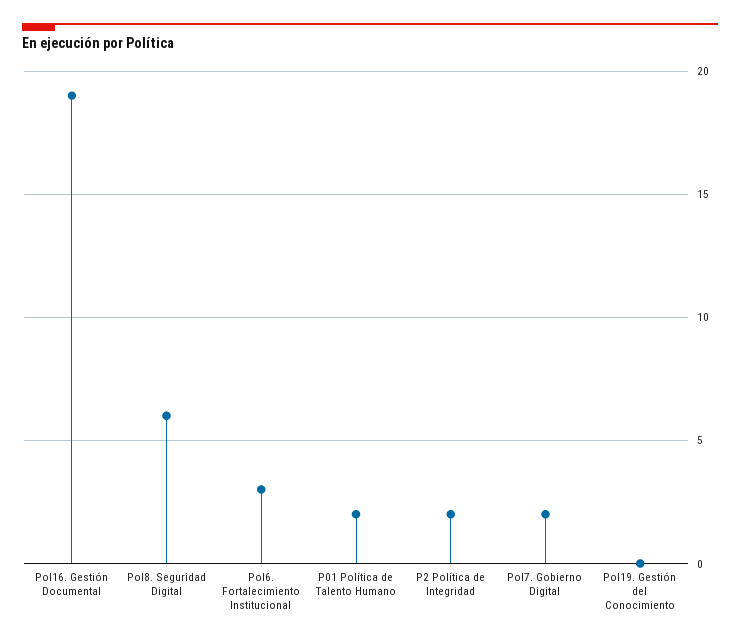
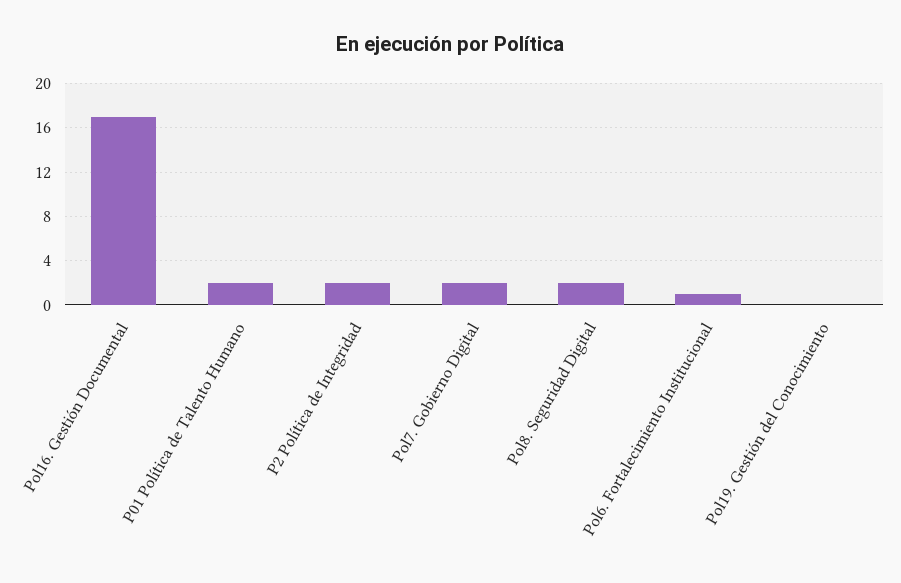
  {
-   "Pol16. Gestión Documental": 19,
+   "Pol16. Gestión Documental": 17,
-   "Pol8. Seguridad Digital": 6,
+   "Pol8. Seguridad Digital": 2,
-   "Pol6. Fortalecimiento Institucional": 3,
+   "Pol6. Fortalecimiento Institucional": 1,
    "P01 Política de Talento Humano": 2,
    "P2 Política de Integridad": 2,
    "Pol7. Gobierno Digital": 2,
    "Pol19. Gestión del Conocimiento": 0
  }

